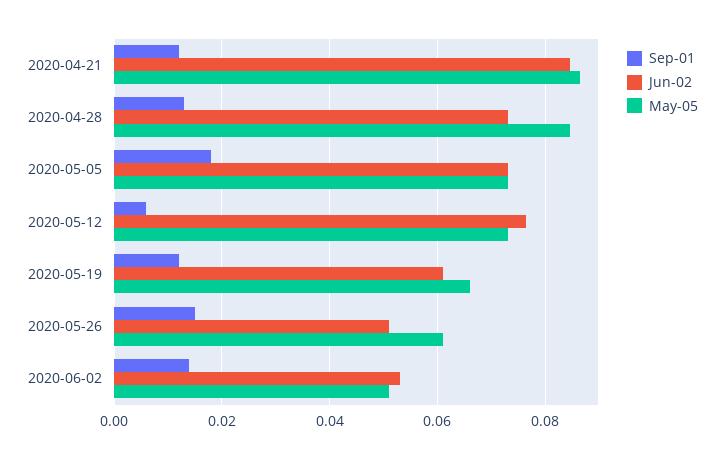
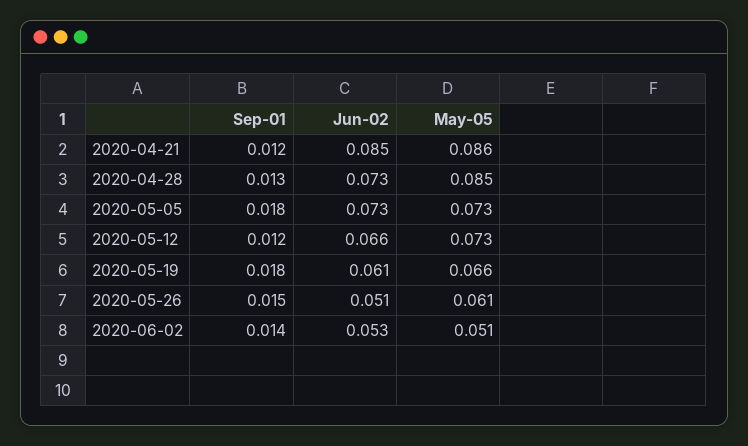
  {
    "Sep-01": {
      "2020-04-21": 0.012,
      "2020-04-28": 0.013,
      "2020-05-05": 0.018,
-     "2020-05-12": 0.006,
+     "2020-05-12": 0.012,
-     "2020-05-19": 0.012,
+     "2020-05-19": 0.018,
      "2020-05-26": 0.015,
      "2020-06-02": 0.014
    },
    "Jun-02": {
      "2020-04-21": 0.085,
      "2020-04-28": 0.073,
      "2020-05-05": 0.073,
-     "2020-05-12": 0.076,
+     "2020-05-12": 0.066,
      "2020-05-19": 0.061,
      "2020-05-26": 0.051,
      "2020-06-02": 0.053
    },
    "May-05": {
      "2020-04-21": 0.086,
      "2020-04-28": 0.085,
      "2020-05-05": 0.073,
      "2020-05-12": 0.073,
      "2020-05-19": 0.066,
      "2020-05-26": 0.061,
      "2020-06-02": 0.051
    }
  }

